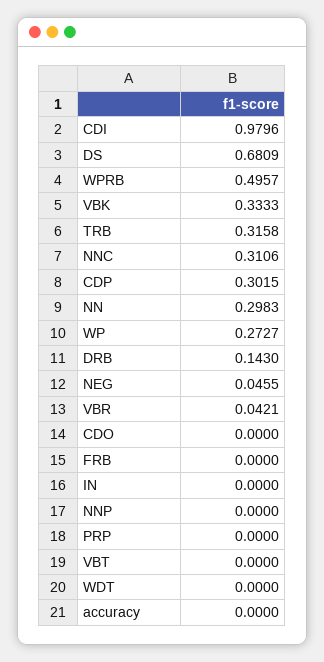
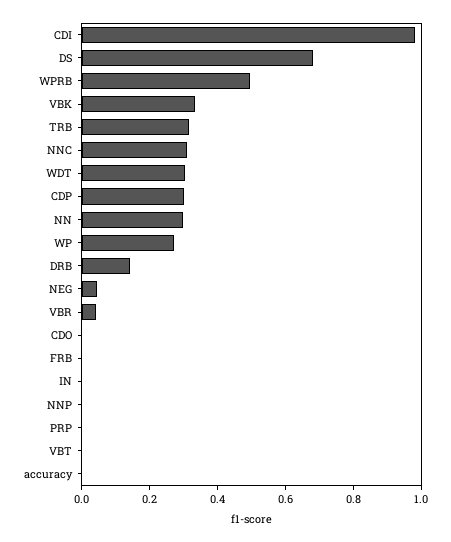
  {
    "CDI": 0.9796,
    "DS": 0.6809,
    "WPRB": 0.4957,
    "VBK": 0.3333,
    "TRB": 0.3158,
    "NNC": 0.3106,
    "CDP": 0.3015,
    "NN": 0.2983,
    "WP": 0.2727,
    "DRB": 0.143,
    "NEG": 0.0455,
    "VBR": 0.0421,
    "CDO": 0,
    "FRB": 0,
    "IN": 0,
    "NNP": 0,
    "PRP": 0,
    "VBT": 0,
-   "WDT": 0,
+   "WDT": 0.3,
    "accuracy": 0
  }

